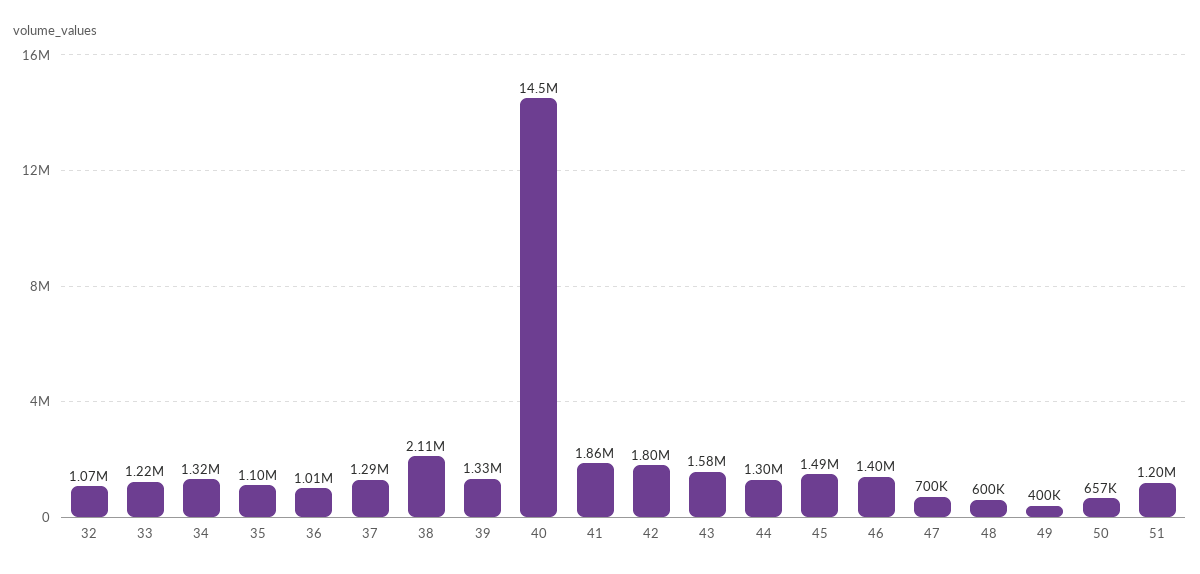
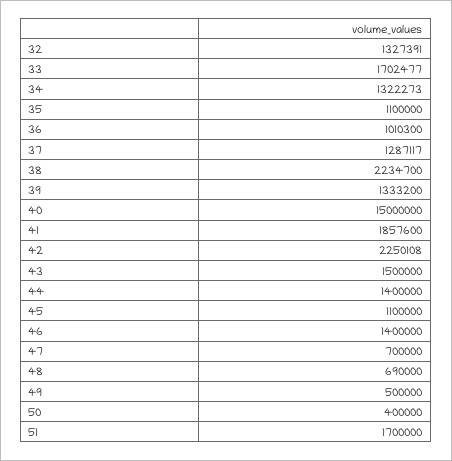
  {
-   "32": 1070000,
+   "32": 1327391,
-   "33": 1220000,
+   "33": 1702477,
    "34": 1322273,
    "35": 1100000,
    "36": 1010300,
    "37": 1287117,
-   "38": 2110000,
+   "38": 2234700,
    "39": 1333200,
-   "40": 14500000,
+   "40": 15000000,
    "41": 1857600,
-   "42": 1800000,
+   "42": 2250108,
-   "43": 1580000,
+   "43": 1500000,
-   "44": 1300000,
+   "44": 1400000,
-   "45": 1490000,
+   "45": 1100000,
    "46": 1400000,
    "47": 700000,
-   "48": 600000,
+   "48": 690000,
-   "49": 400000,
+   "49": 500000,
-   "50": 657000,
+   "50": 400000,
-   "51": 1200000
+   "51": 1700000
  }

